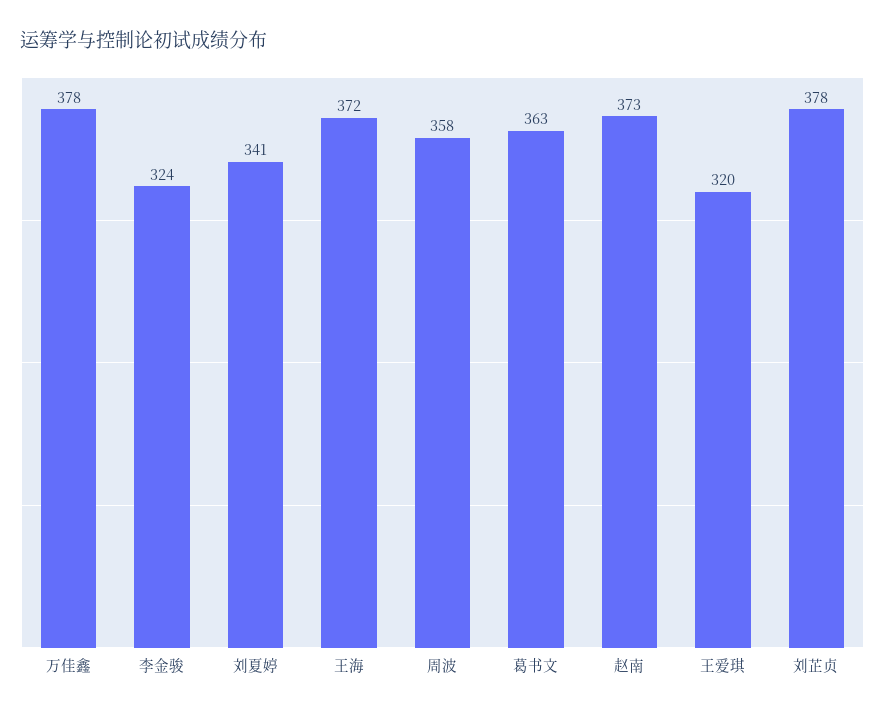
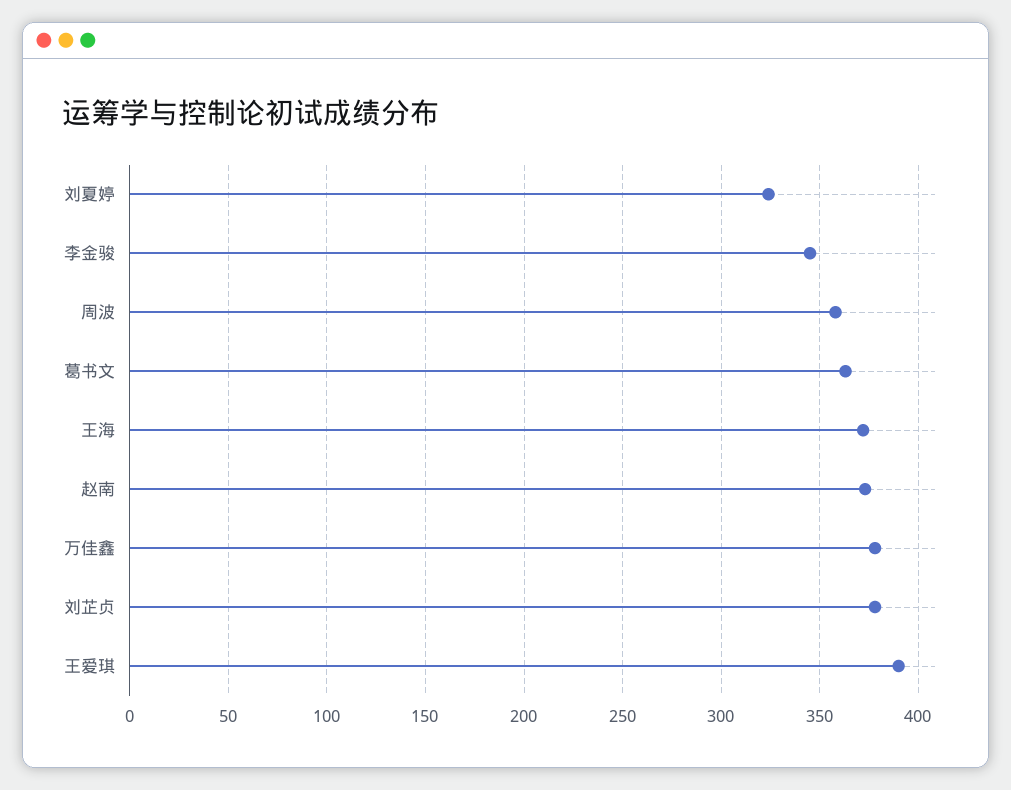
  {
    "万佳鑫": 378,
-   "李金骏": 324,
+   "李金骏": 345,
-   "刘夏婷": 341,
+   "刘夏婷": 325,
    "王海": 372,
    "周波": 358,
    "葛书文": 363,
    "赵南": 373,
-   "王爱琪": 320,
+   "王爱琪": 390,
    "刘芷贞": 378
  }

